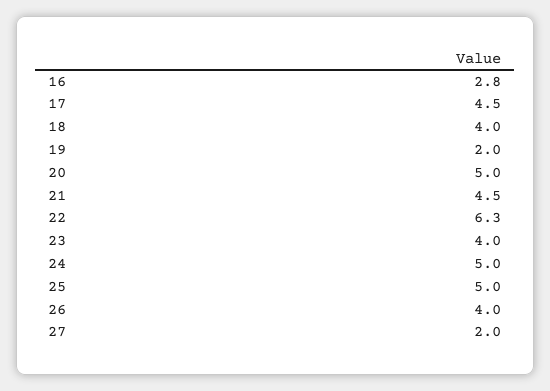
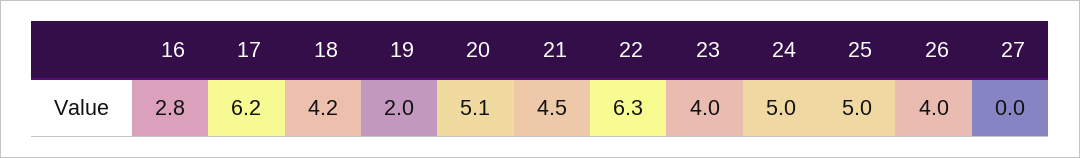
  {
    "16": 2.8,
-   "17": 4.5,
+   "17": 6.2,
-   "18": 4,
+   "18": 4.2,
    "19": 2,
-   "20": 5,
+   "20": 5.1,
    "21": 4.5,
    "22": 6.3,
    "23": 4,
    "24": 5,
    "25": 5,
    "26": 4,
-   "27": 2
+   "27": 0
  }

